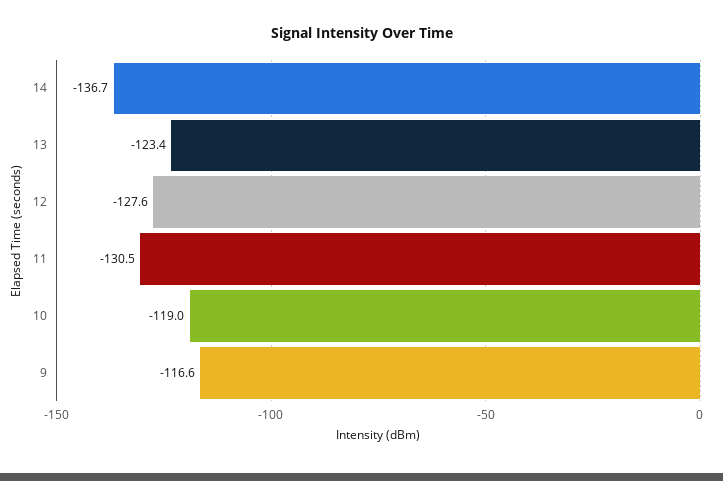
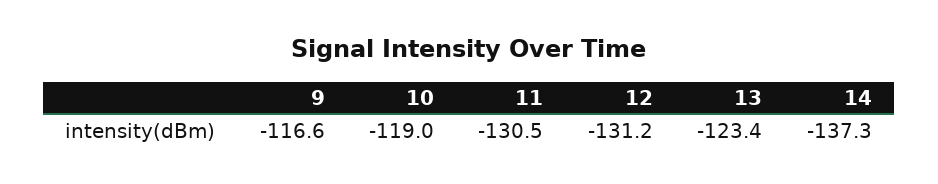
  {
-   "14": -136.7,
+   "14": -137.3,
    "13": -123.4,
-   "12": -127.6,
+   "12": -131.2,
    "11": -130.5,
    "10": -119,
    "9": -116.6
  }

